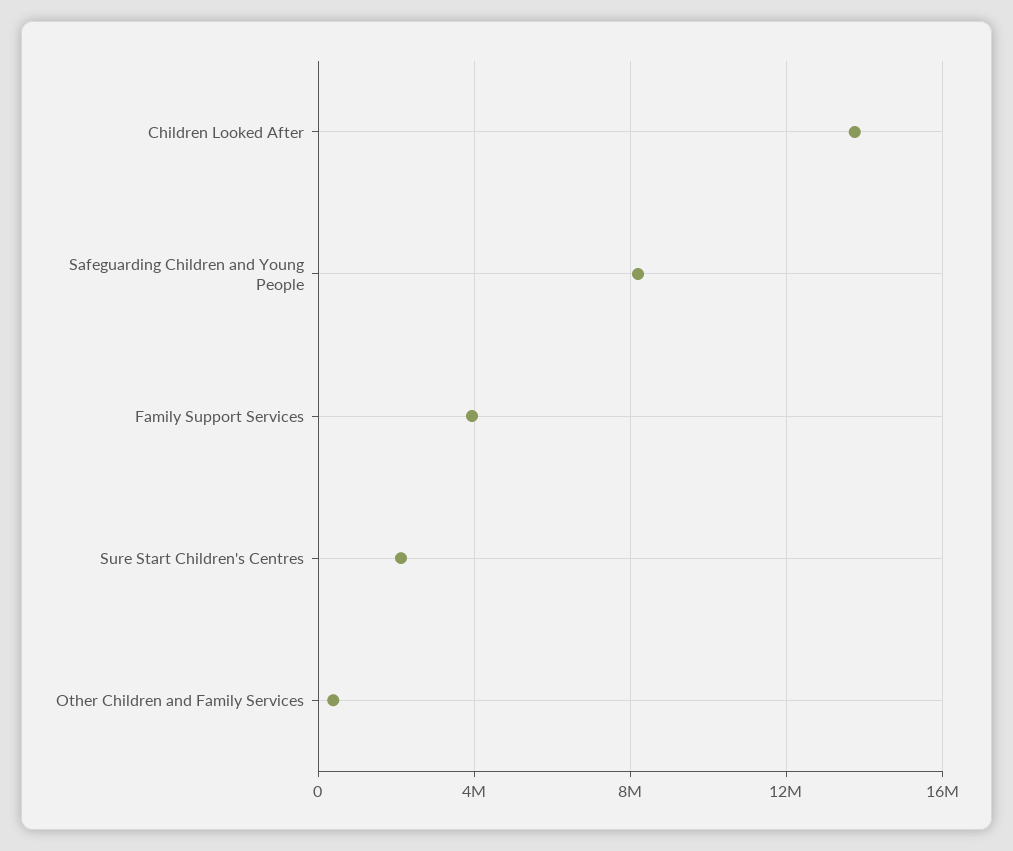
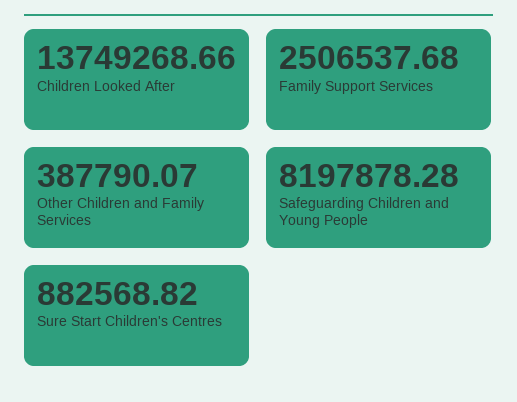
  {
    "Children Looked After": 13749268.66,
    "Safeguarding Children and Young People": 8197878.28,
-   "Family Support Services": 4000000,
+   "Family Support Services": 2506537.68,
-   "Sure Start Children's Centres": 2000000,
+   "Sure Start Children's Centres": 882568.82,
    "Other Children and Family Services": 387790.07
  }

